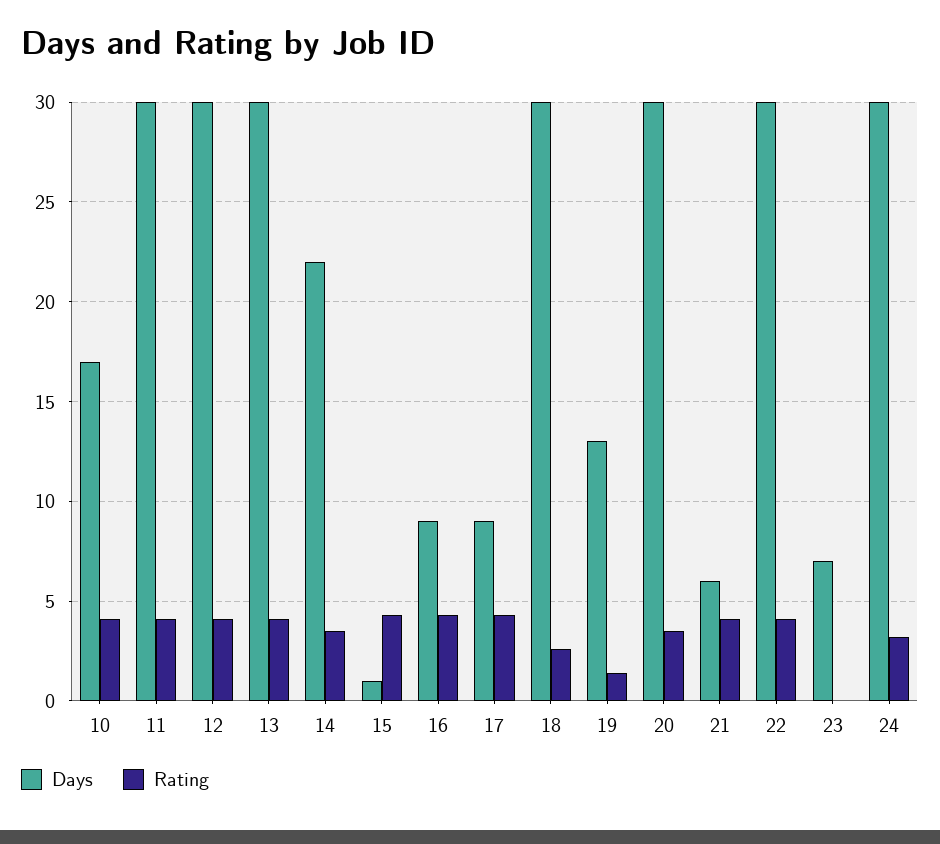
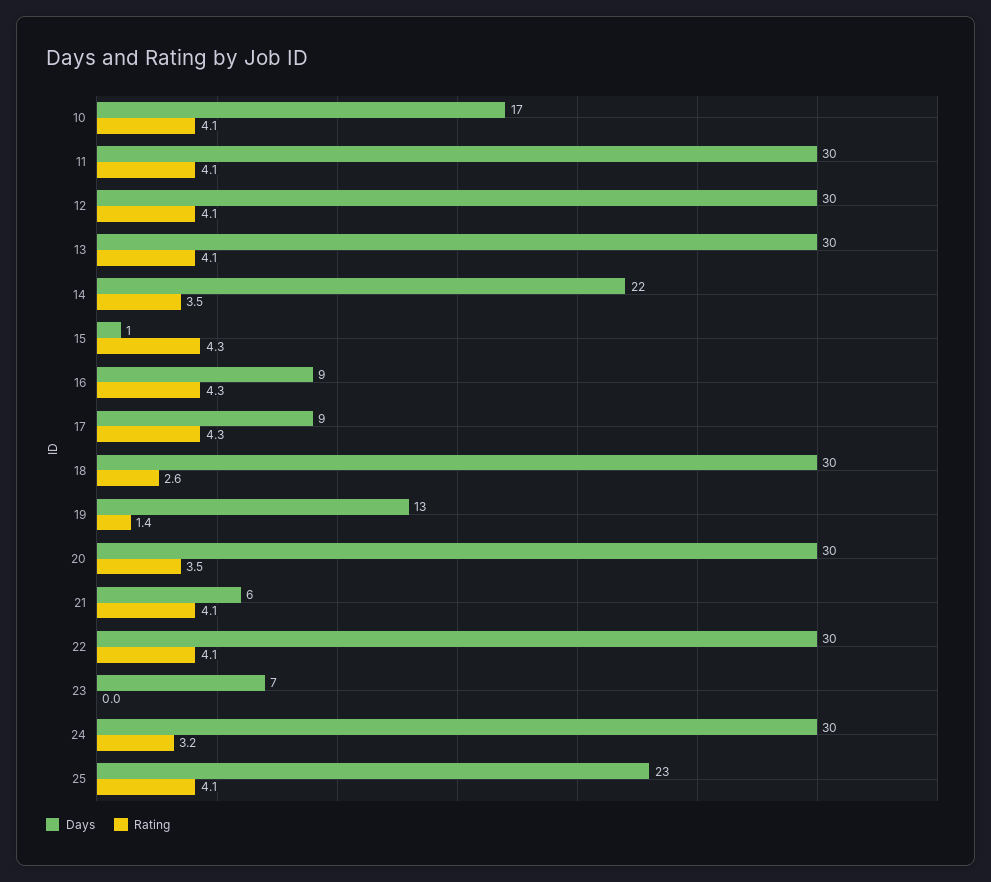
  {
    "Days": {
      "10": 17,
      "11": 30,
      "12": 30,
      "13": 30,
      "14": 22,
      "15": 1,
      "16": 9,
      "17": 9,
      "18": 30,
      "19": 13,
      "20": 30,
      "21": 6,
      "22": 30,
      "23": 7,
-     "24": 30
+     "24": 30,
+     "25": 23
    },
    "Rating": {
      "10": 4.1,
      "11": 4.1,
      "12": 4.1,
      "13": 4.1,
      "14": 3.5,
      "15": 4.3,
      "16": 4.3,
      "17": 4.3,
      "18": 2.6,
      "19": 1.4,
      "20": 3.5,
      "21": 4.1,
      "22": 4.1,
      "23": 0,
-     "24": 3.2
+     "24": 3.2,
+     "25": 4.1
    }
  }

